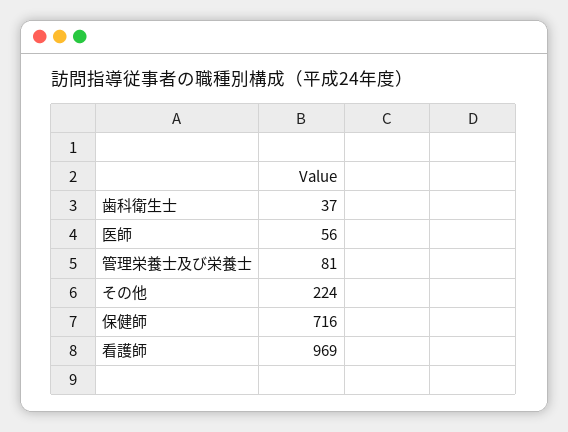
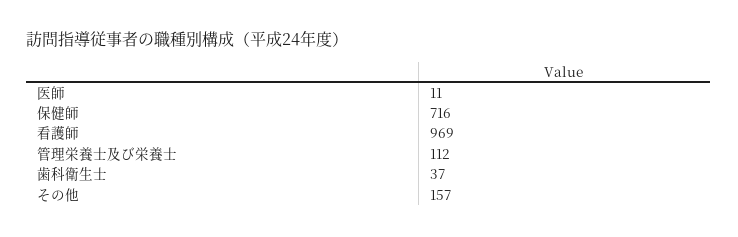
  {
    "歯科衛生士": 37,
-   "医師": 56,
+   "医師": 11,
-   "管理栄養士及び栄養士": 81,
+   "管理栄養士及び栄養士": 112,
-   "その他": 224,
+   "その他": 157,
    "保健師": 716,
    "看護師": 969
  }

